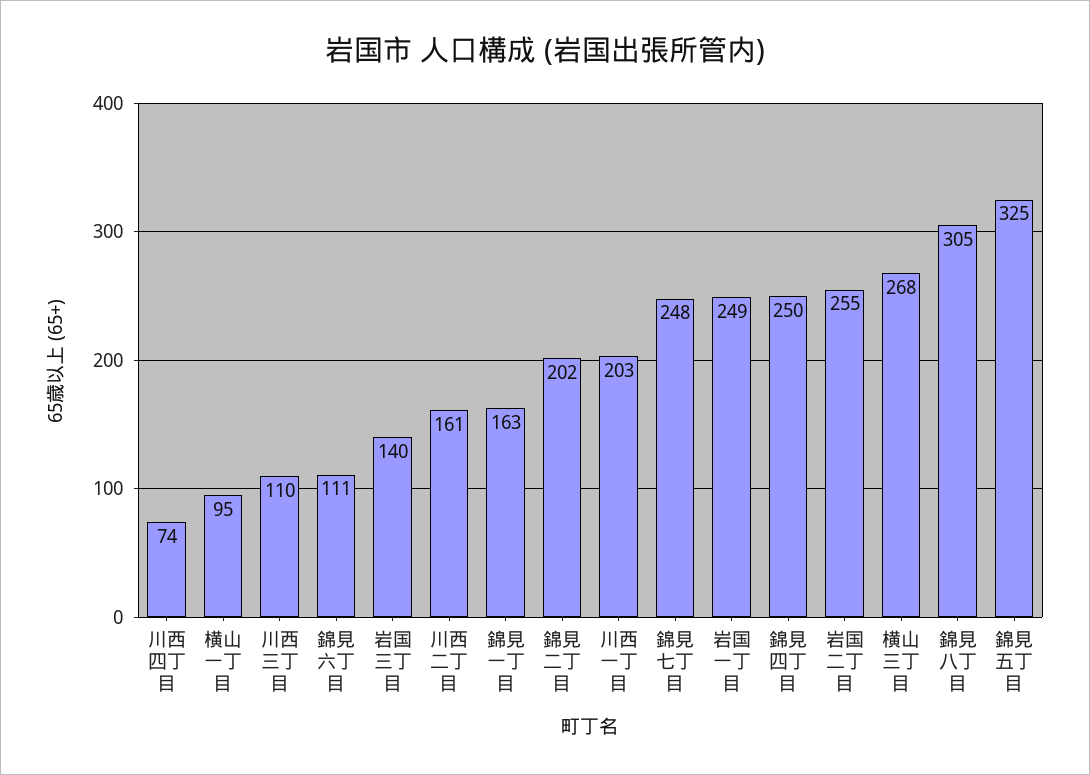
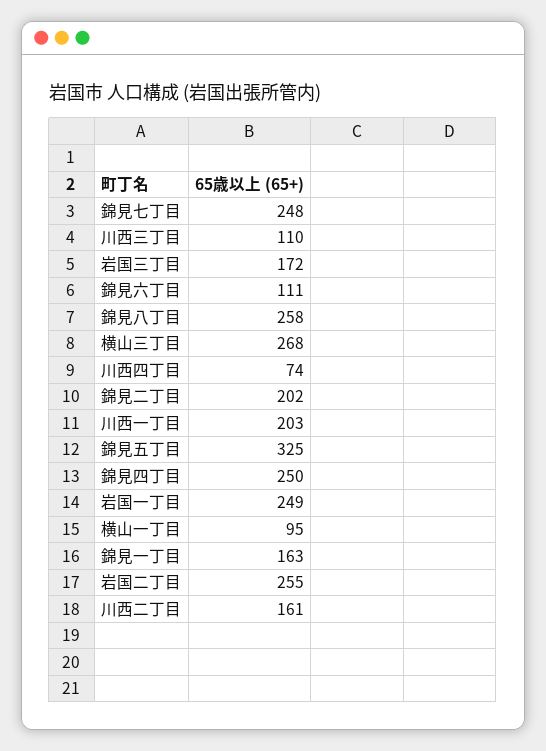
  {
    "川西四丁目": 74,
    "横山一丁目": 95,
    "川西三丁目": 110,
    "錦見六丁目": 111,
-   "岩国三丁目": 140,
+   "岩国三丁目": 172,
    "川西二丁目": 161,
    "錦見一丁目": 163,
    "錦見二丁目": 202,
    "川西一丁目": 203,
    "錦見七丁目": 248,
    "岩国一丁目": 249,
    "錦見四丁目": 250,
    "岩国二丁目": 255,
    "横山三丁目": 268,
-   "錦見八丁目": 305,
+   "錦見八丁目": 258,
    "錦見五丁目": 325
  }

